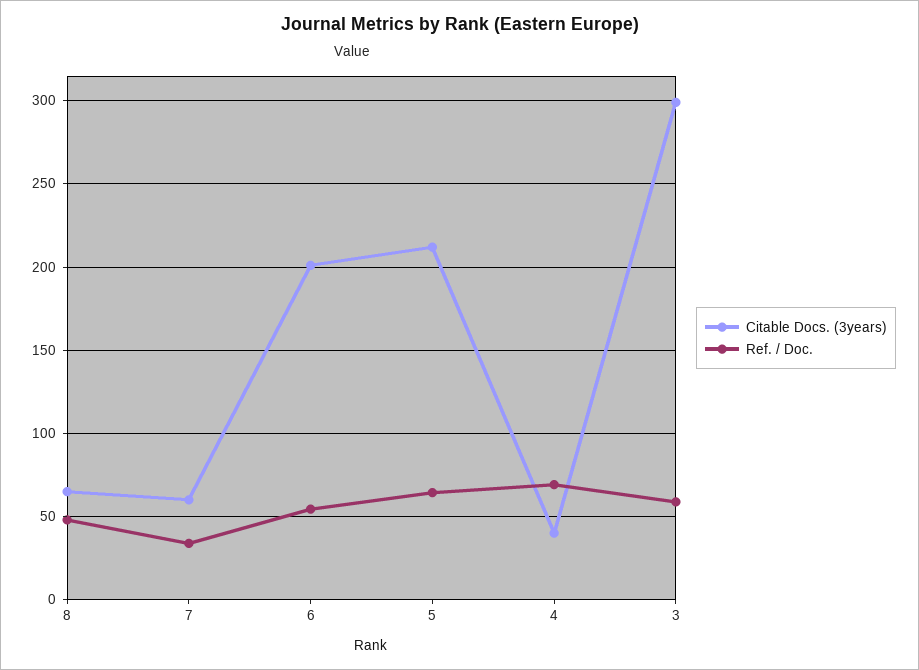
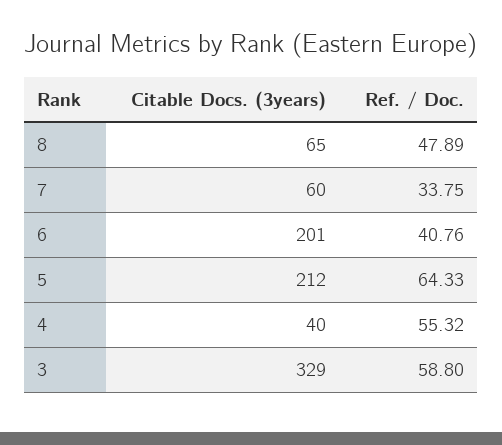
  {
    "Citable Docs. (3years)": {
      "8": 65,
      "7": 60,
      "6": 201,
      "5": 212,
      "4": 40,
-     "3": 300
+     "3": 329
    },
    "Ref. / Doc.": {
      "8": 47.89,
      "7": 33.75,
-     "6": 55,
+     "6": 40.76,
      "5": 64.33,
-     "4": 70,
+     "4": 55.32,
      "3": 58.8
    }
  }

